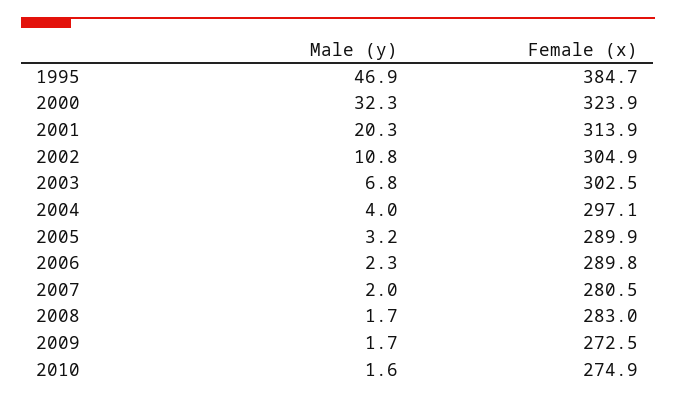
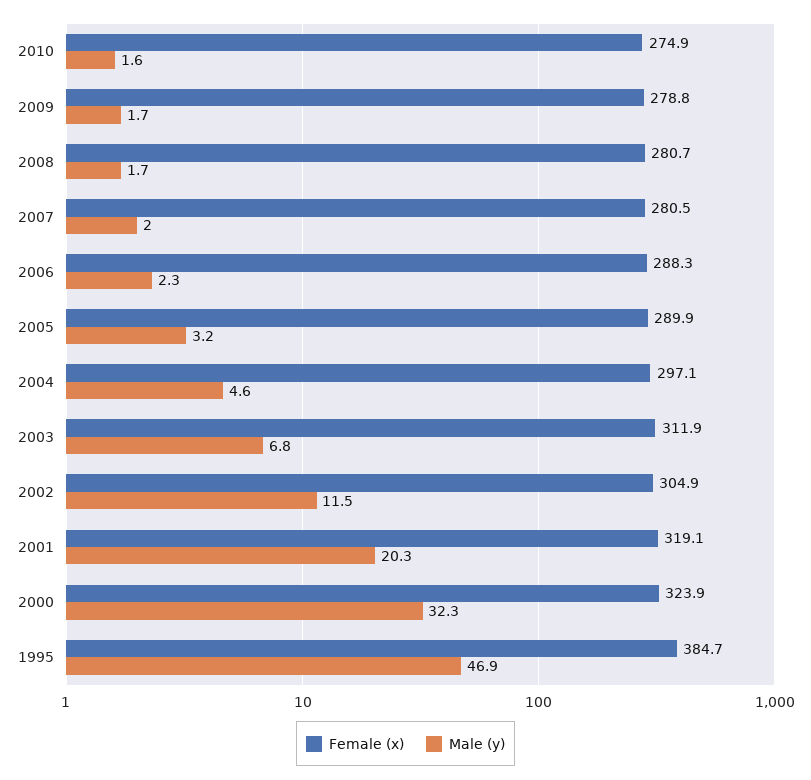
  {
    "Male (y)": {
      "1995": 46.9,
      "2000": 32.3,
      "2001": 20.3,
-     "2002": 10.8,
+     "2002": 11.5,
      "2003": 6.8,
-     "2004": 4,
+     "2004": 4.6,
      "2005": 3.2,
      "2006": 2.3,
      "2007": 2,
      "2008": 1.7,
      "2009": 1.7,
      "2010": 1.6
    },
    "Female (x)": {
      "1995": 384.7,
      "2000": 323.9,
-     "2001": 313.9,
+     "2001": 319.1,
      "2002": 304.9,
-     "2003": 302.5,
+     "2003": 311.9,
      "2004": 297.1,
      "2005": 289.9,
-     "2006": 289.8,
+     "2006": 288.3,
      "2007": 280.5,
-     "2008": 283,
+     "2008": 280.7,
-     "2009": 272.5,
+     "2009": 278.8,
      "2010": 274.9
    }
  }

